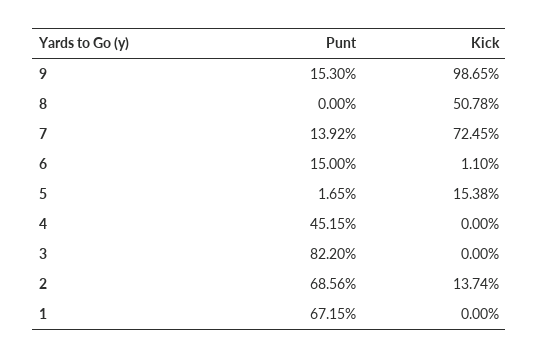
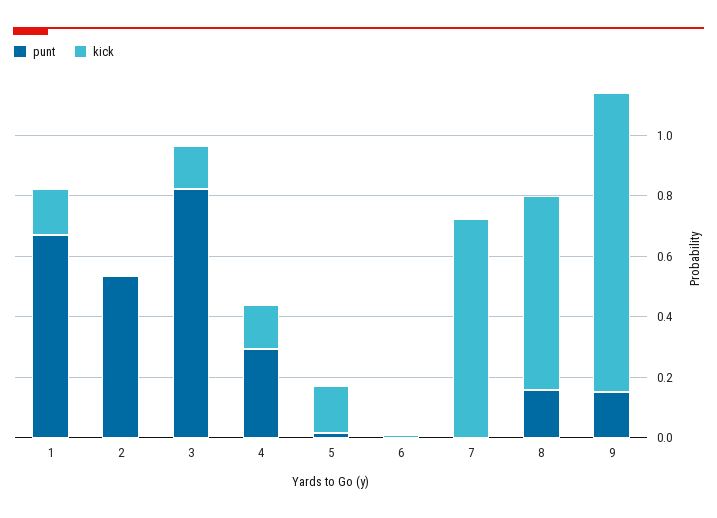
  {
    "Punt": {
      "9": 0.153,
-     "8": 0,
+     "8": 0.15,
-     "7": 0.1392,
+     "7": 0,
-     "6": 0.15,
+     "6": 0,
      "5": 0.0165,
-     "4": 0.4515,
+     "4": 0.3,
      "3": 0.822,
-     "2": 0.6856,
+     "2": 0.55,
      "1": 0.6715
    },
    "Kick": {
      "9": 0.9865,
-     "8": 0.5078,
+     "8": 0.65,
      "7": 0.7245,
      "6": 0.011,
      "5": 0.1538,
-     "4": 0,
+     "4": 0.15,
-     "3": 0,
+     "3": 0.15,
-     "2": 0.1374,
+     "2": 0,
-     "1": 0
+     "1": 0.15
    }
  }

